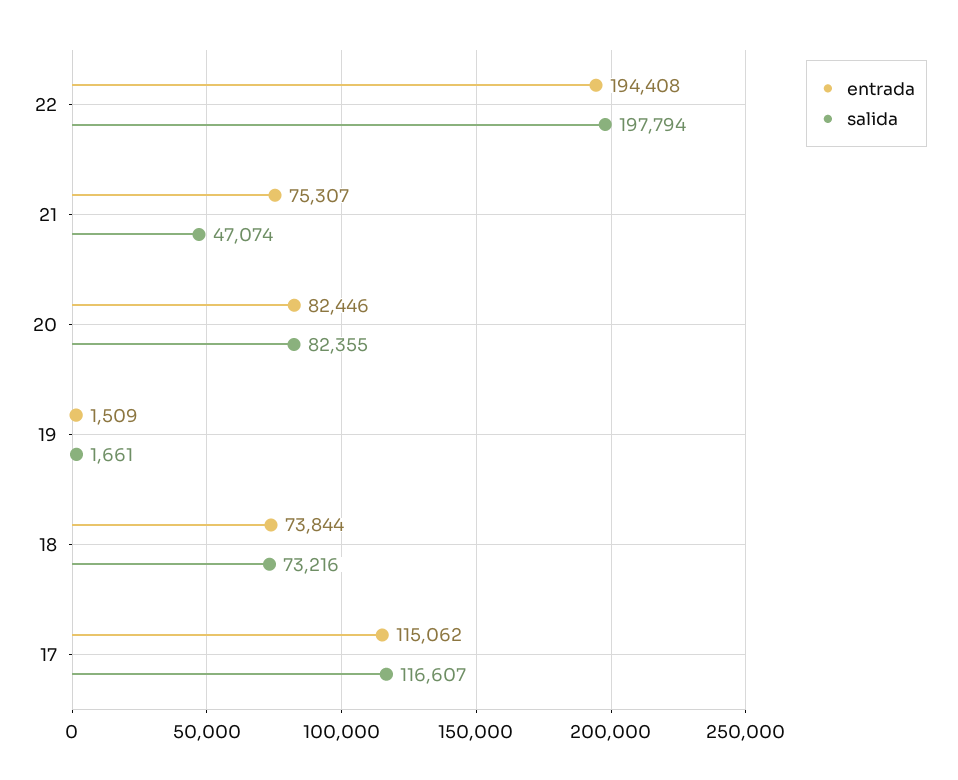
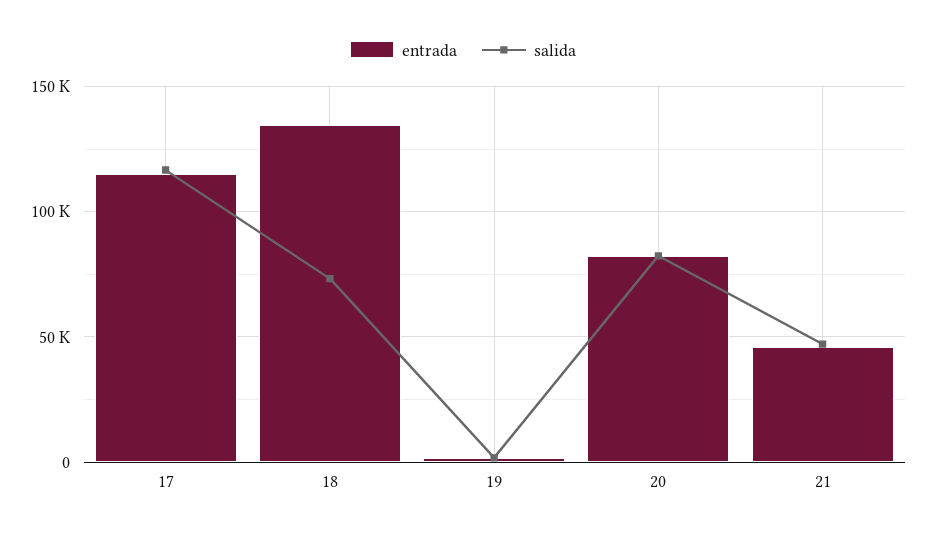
  {
    "entrada": {
-     "22": 194408,
-     "21": 75307,
+     "21": 45000,
      "20": 82446,
      "19": 1509,
-     "18": 73844,
+     "18": 135000,
      "17": 115062
    },
    "salida": {
-     "22": 197794,
      "21": 47074,
      "20": 82355,
      "19": 1661,
      "18": 73216,
      "17": 116607
    }
  }

